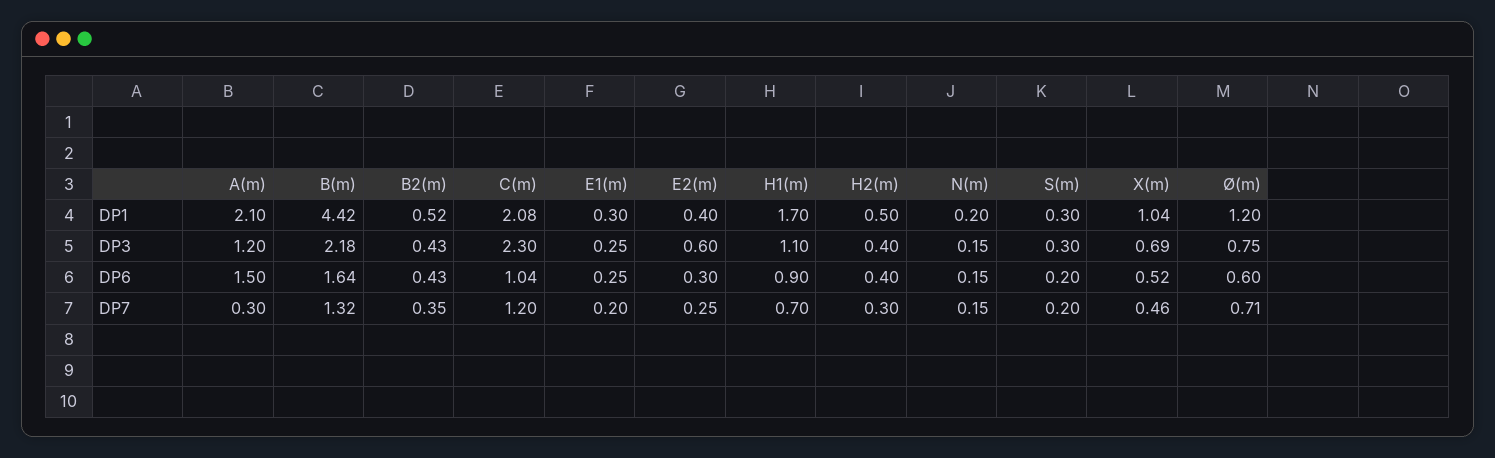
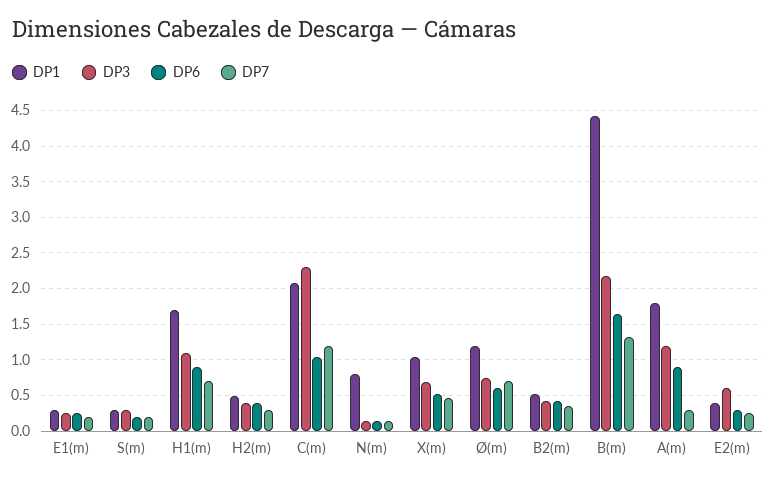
  {
    "DP1": {
-     "A(m)": 2.1,
+     "A(m)": 1.8,
      "B(m)": 4.42,
      "B2(m)": 0.52,
      "C(m)": 2.08,
      "E1(m)": 0.3,
      "E2(m)": 0.4,
      "H1(m)": 1.7,
      "H2(m)": 0.5,
-     "N(m)": 0.2,
+     "N(m)": 0.8,
      "S(m)": 0.3,
      "X(m)": 1.04,
      "Ø(m)": 1.2
    },
    "DP3": {
      "A(m)": 1.2,
      "B(m)": 2.18,
      "B2(m)": 0.43,
      "C(m)": 2.3,
      "E1(m)": 0.25,
      "E2(m)": 0.6,
      "H1(m)": 1.1,
      "H2(m)": 0.4,
      "N(m)": 0.15,
      "S(m)": 0.3,
      "X(m)": 0.69,
      "Ø(m)": 0.75
    },
    "DP6": {
-     "A(m)": 1.5,
+     "A(m)": 0.9,
      "B(m)": 1.64,
      "B2(m)": 0.43,
      "C(m)": 1.04,
      "E1(m)": 0.25,
      "E2(m)": 0.3,
      "H1(m)": 0.9,
      "H2(m)": 0.4,
      "N(m)": 0.15,
      "S(m)": 0.2,
      "X(m)": 0.52,
      "Ø(m)": 0.6
    },
    "DP7": {
      "A(m)": 0.3,
      "B(m)": 1.32,
      "B2(m)": 0.35,
      "C(m)": 1.2,
      "E1(m)": 0.2,
      "E2(m)": 0.25,
      "H1(m)": 0.7,
      "H2(m)": 0.3,
      "N(m)": 0.15,
      "S(m)": 0.2,
      "X(m)": 0.46,
      "Ø(m)": 0.71
    }
  }

